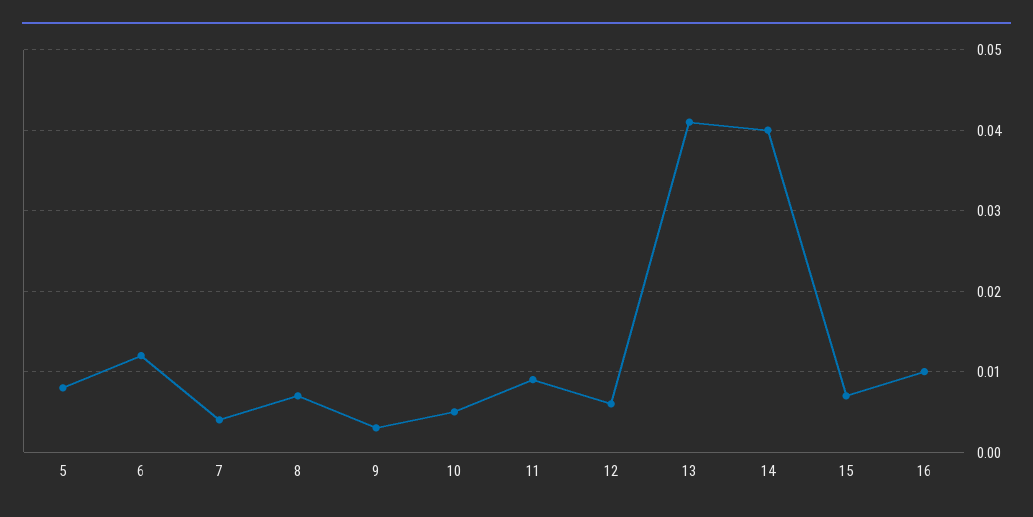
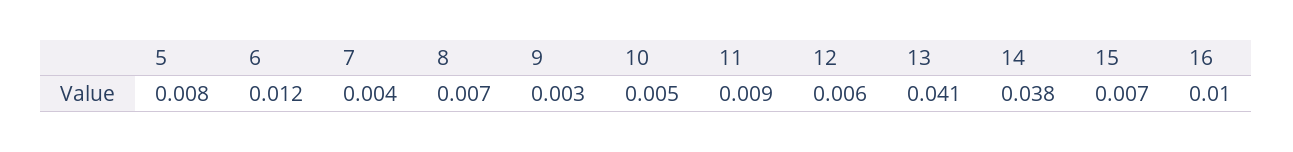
  {
    "5": 0.008,
    "6": 0.012,
    "7": 0.004,
    "8": 0.007,
    "9": 0.003,
    "10": 0.005,
    "11": 0.009,
    "12": 0.006,
    "13": 0.041,
-   "14": 0.04,
+   "14": 0.038,
    "15": 0.007,
    "16": 0.01
  }

